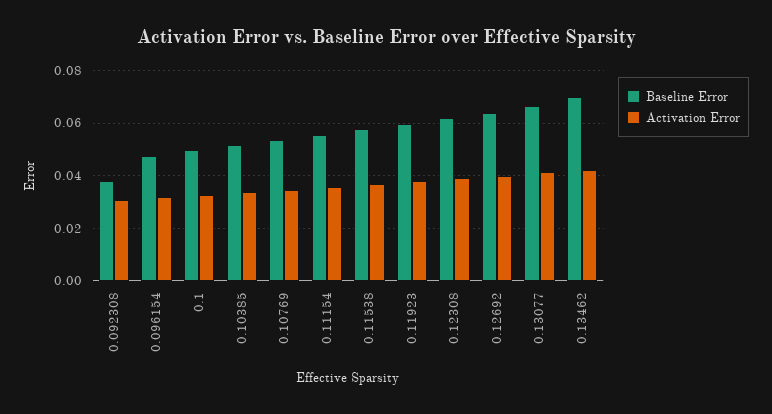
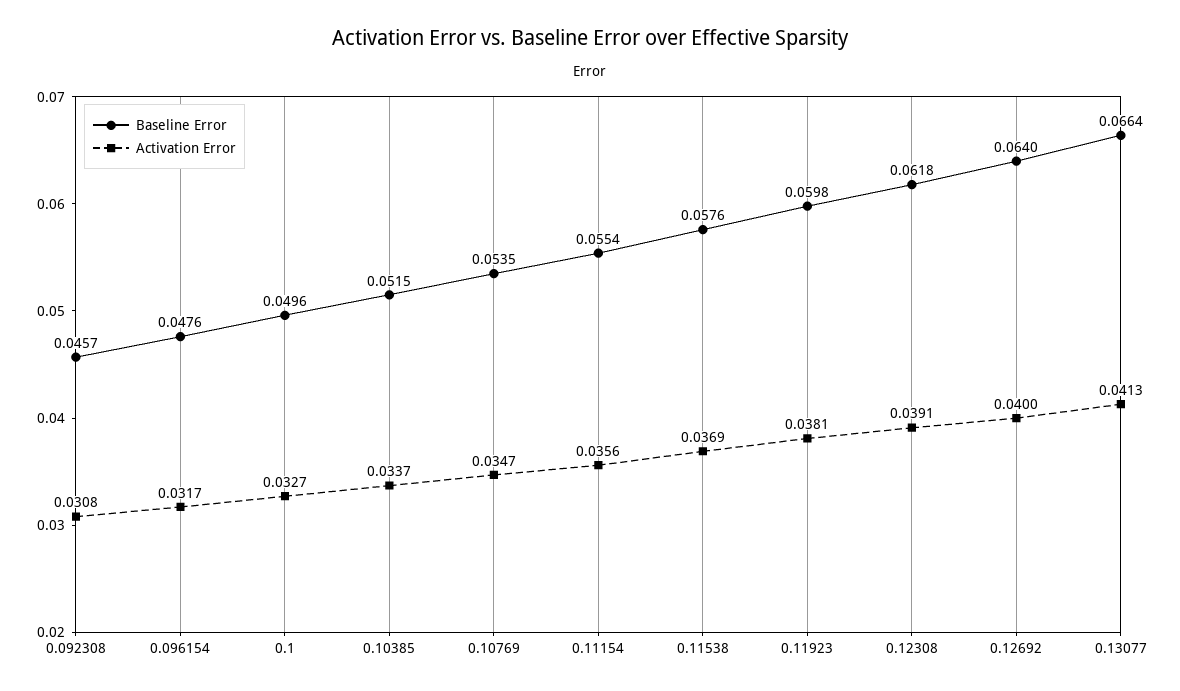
  {
    "Baseline Error": {
-     "0.092308": 0.0375,
+     "0.092308": 0.0457,
      "0.096154": 0.0476,
      "0.1": 0.0496,
      "0.10385": 0.0515,
      "0.10769": 0.0535,
      "0.11154": 0.0554,
      "0.11538": 0.0576,
      "0.11923": 0.0598,
      "0.12308": 0.0618,
      "0.12692": 0.064,
-     "0.13077": 0.0664,
+     "0.13077": 0.0664
-     "0.13462": 0.07
    },
    "Activation Error": {
      "0.092308": 0.0308,
      "0.096154": 0.0317,
      "0.1": 0.0327,
      "0.10385": 0.0337,
      "0.10769": 0.0347,
      "0.11154": 0.0356,
      "0.11538": 0.0369,
      "0.11923": 0.0381,
      "0.12308": 0.0391,
      "0.12692": 0.04,
-     "0.13077": 0.0413,
+     "0.13077": 0.0413
-     "0.13462": 0.0425
    }
  }

